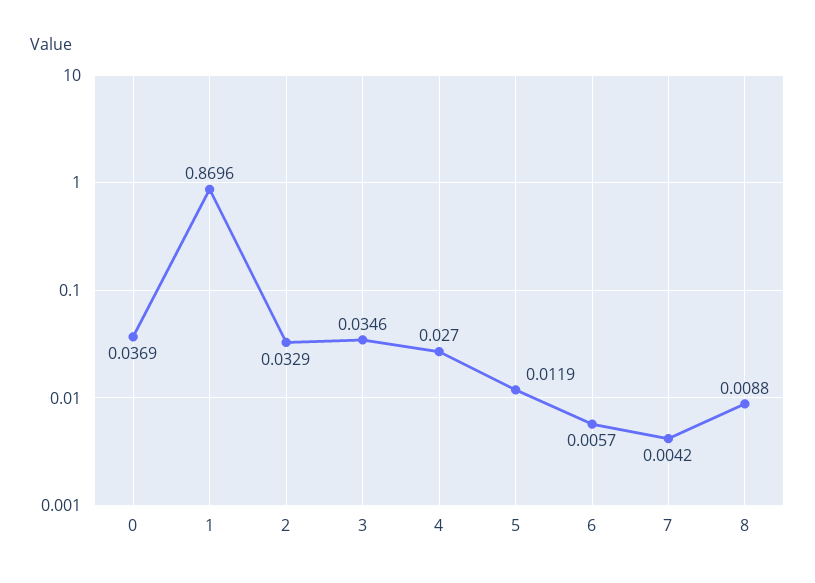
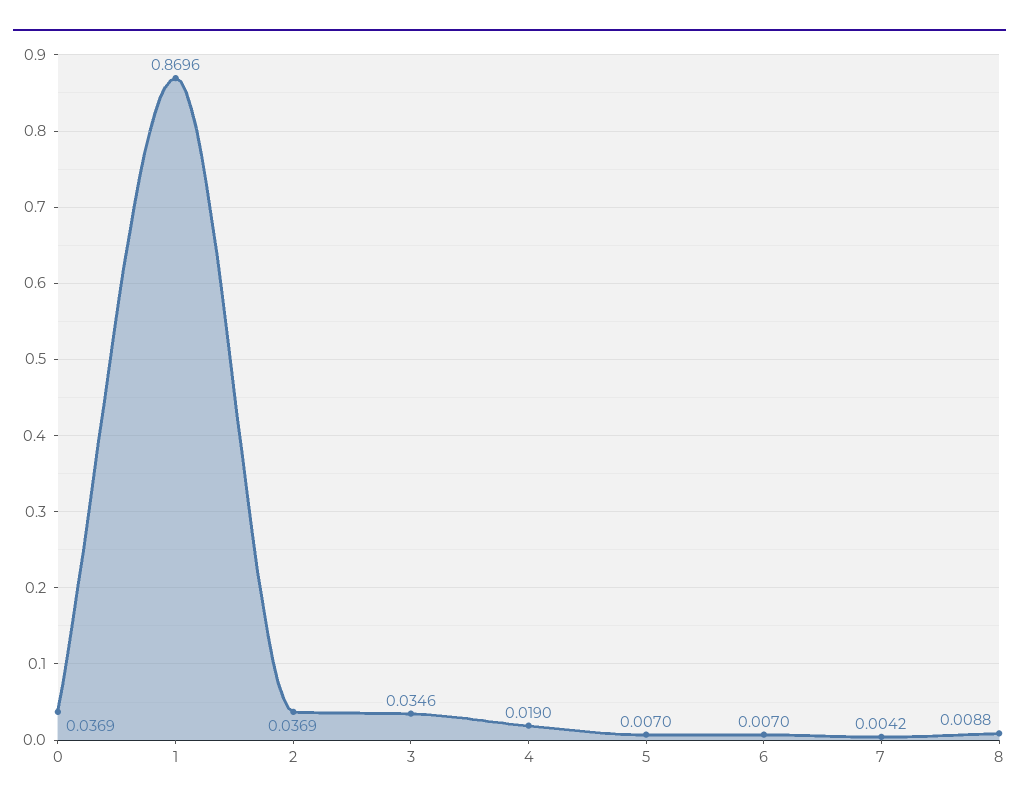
  {
    "0": 0.0369,
    "1": 0.8696,
-   "2": 0.0329,
+   "2": 0.0369,
    "3": 0.0346,
-   "4": 0.027,
+   "4": 0.019,
-   "5": 0.0119,
+   "5": 0.007,
-   "6": 0.0057,
+   "6": 0.007,
    "7": 0.0042,
    "8": 0.0088
  }

